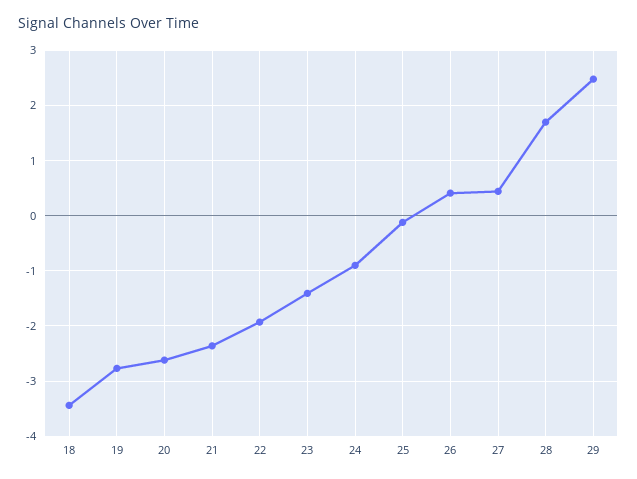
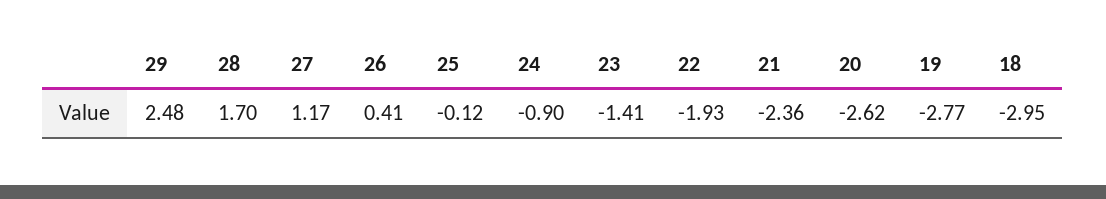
  {
-   "18": -3.4,
+   "18": -2.95,
    "19": -2.77,
    "20": -2.62,
    "21": -2.36,
    "22": -1.93,
    "23": -1.41,
    "24": -0.9,
    "25": -0.12,
    "26": 0.41,
-   "27": 0.4,
+   "27": 1.17,
    "28": 1.7,
    "29": 2.48
  }

